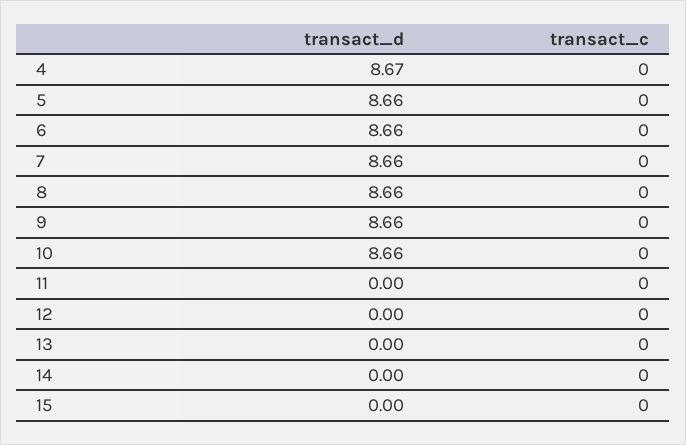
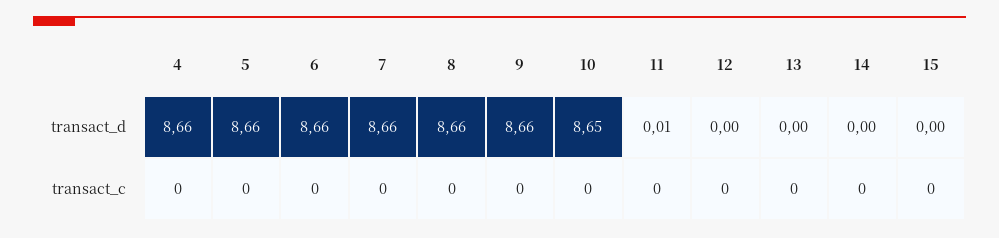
  {
    "transact_d": {
-     "4": 8.67,
+     "4": 8.66,
      "5": 8.66,
      "6": 8.66,
      "7": 8.66,
      "8": 8.66,
      "9": 8.66,
-     "10": 8.66,
+     "10": 8.65,
-     "11": 0,
+     "11": 0.01,
      "12": 0,
      "13": 0,
      "14": 0,
      "15": 0
    },
    "transact_c": {
      "4": 0,
      "5": 0,
      "6": 0,
      "7": 0,
      "8": 0,
      "9": 0,
      "10": 0,
      "11": 0,
      "12": 0,
      "13": 0,
      "14": 0,
      "15": 0
    }
  }

